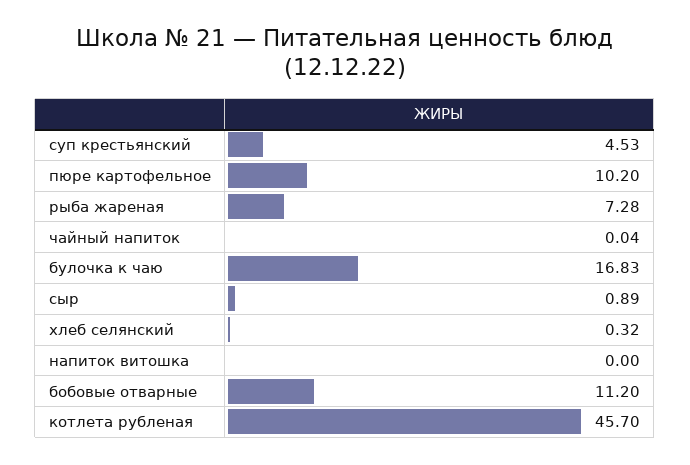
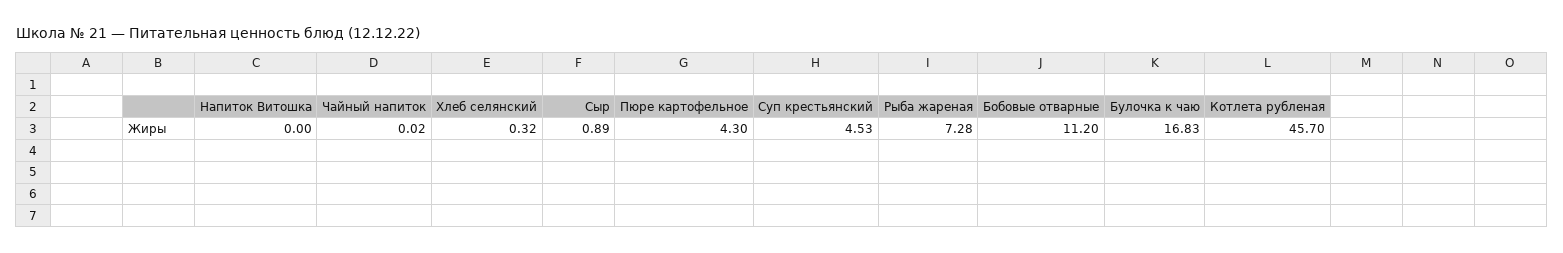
  {
    "суп крестьянский": 4.53,
-   "пюре картофельное": 10.2,
+   "пюре картофельное": 4.3,
    "рыба жареная": 7.28,
-   "чайный напиток": 0.04,
+   "чайный напиток": 0.02,
    "булочка к чаю": 16.83,
    "сыр": 0.89,
    "хлеб селянский": 0.32,
    "напиток витошка": 0,
    "бобовые отварные": 11.2,
    "котлета рубленая": 45.7
  }

